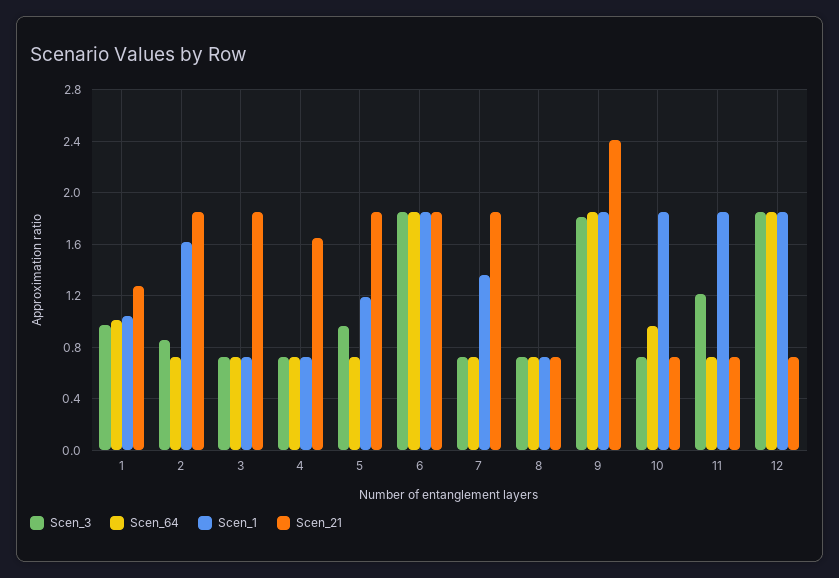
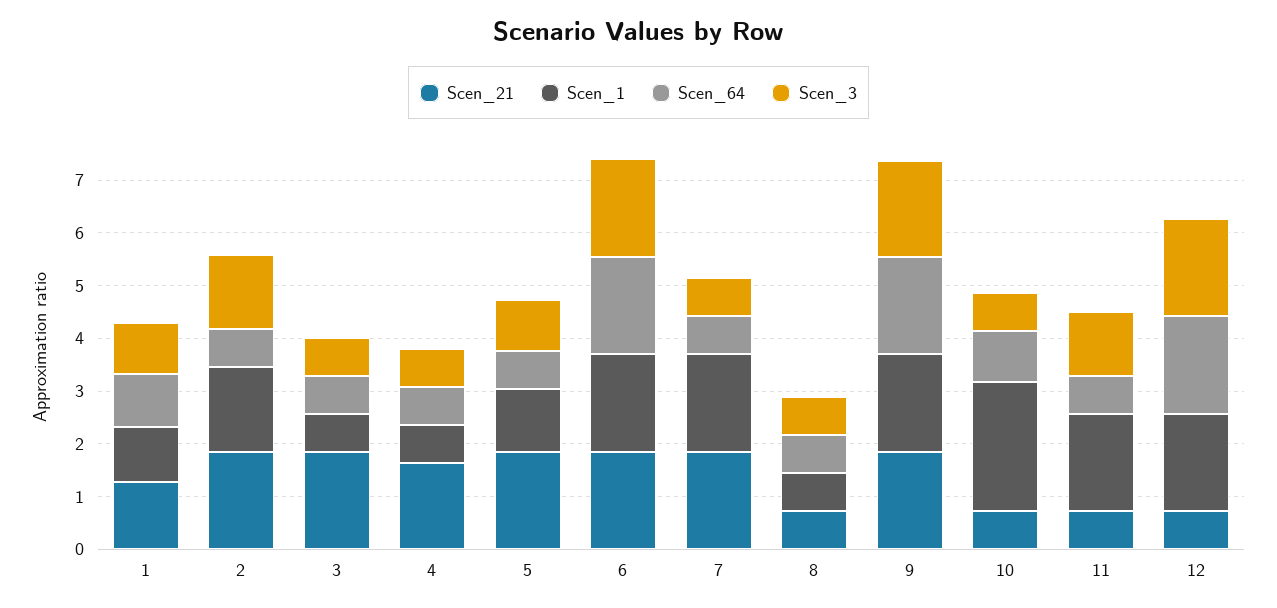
  {
    "Scen_3": {
      "1": 0.95,
-     "2": 0.85,
+     "2": 1.4,
      "3": 0.7,
      "4": 0.7,
      "5": 0.95,
      "6": 1.85,
      "7": 0.7,
      "8": 0.7,
      "9": 1.8,
      "10": 0.7,
      "11": 1.2,
      "12": 1.85
    },
    "Scen_64": {
      "1": 1,
      "2": 0.7,
      "3": 0.7,
      "4": 0.7,
      "5": 0.7,
      "6": 1.85,
      "7": 0.7,
      "8": 0.7,
      "9": 1.85,
      "10": 0.95,
      "11": 0.7,
      "12": 1.85
    },
    "Scen_1": {
      "1": 1.05,
      "2": 1.6,
      "3": 0.7,
      "4": 0.7,
      "5": 1.2,
      "6": 1.85,
-     "7": 1.35,
+     "7": 1.8,
      "8": 0.7,
      "9": 1.85,
-     "10": 1.85,
+     "10": 2.4,
      "11": 1.85,
      "12": 1.85
    },
    "Scen_21": {
      "1": 1.25,
      "2": 1.85,
      "3": 1.85,
      "4": 1.65,
      "5": 1.85,
      "6": 1.85,
      "7": 1.85,
      "8": 0.7,
-     "9": 2.4,
+     "9": 1.8,
      "10": 0.7,
      "11": 0.7,
      "12": 0.7
    }
  }

